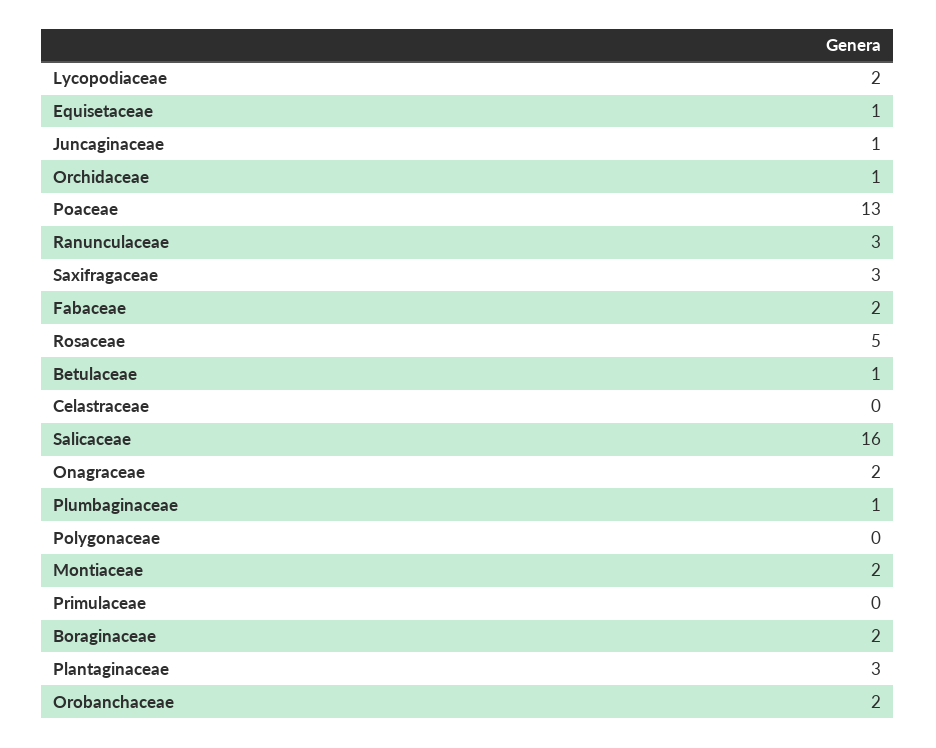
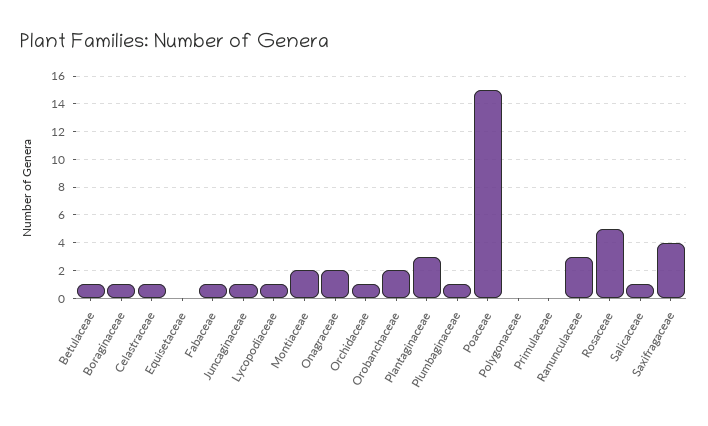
  {
-   "Lycopodiaceae": 2,
+   "Lycopodiaceae": 1,
-   "Equisetaceae": 1,
+   "Equisetaceae": 0,
    "Juncaginaceae": 1,
    "Orchidaceae": 1,
-   "Poaceae": 13,
+   "Poaceae": 15,
    "Ranunculaceae": 3,
-   "Saxifragaceae": 3,
+   "Saxifragaceae": 4,
-   "Fabaceae": 2,
+   "Fabaceae": 1,
    "Rosaceae": 5,
    "Betulaceae": 1,
-   "Celastraceae": 0,
+   "Celastraceae": 1,
-   "Salicaceae": 16,
+   "Salicaceae": 1,
    "Onagraceae": 2,
    "Plumbaginaceae": 1,
    "Polygonaceae": 0,
    "Montiaceae": 2,
    "Primulaceae": 0,
-   "Boraginaceae": 2,
+   "Boraginaceae": 1,
    "Plantaginaceae": 3,
    "Orobanchaceae": 2
  }

